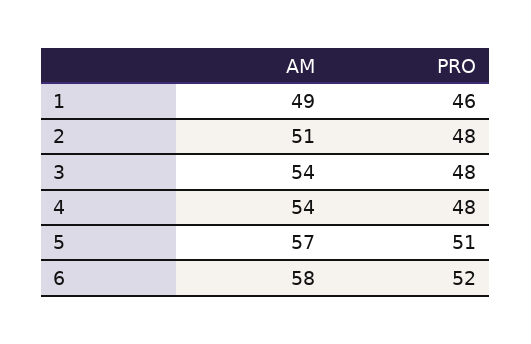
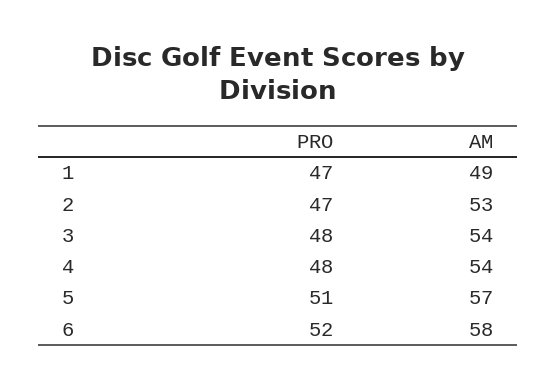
  {
    "AM": {
      "1": 49,
-     "2": 51,
+     "2": 53,
      "3": 54,
      "4": 54,
      "5": 57,
      "6": 58
    },
    "PRO": {
-     "1": 46,
+     "1": 47,
-     "2": 48,
+     "2": 47,
      "3": 48,
      "4": 48,
      "5": 51,
      "6": 52
    }
  }

